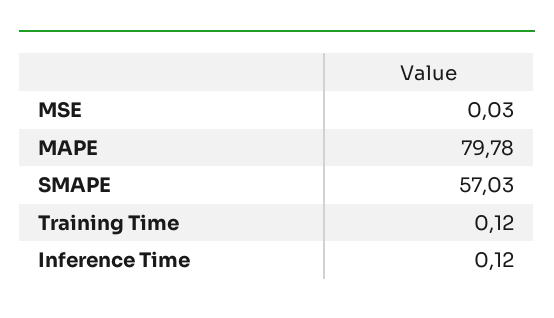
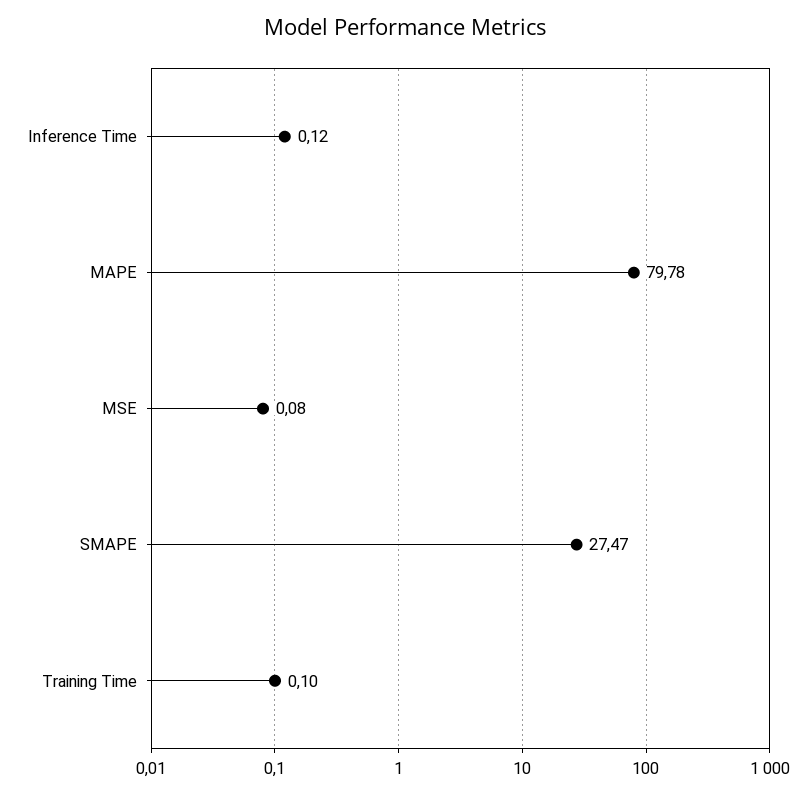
  {
-   "MSE": 0.03,
+   "MSE": 0.08,
    "MAPE": 79.78,
-   "SMAPE": 57.03,
+   "SMAPE": 27.47,
-   "Training Time": 0.12,
+   "Training Time": 0.1,
    "Inference Time": 0.12
  }

